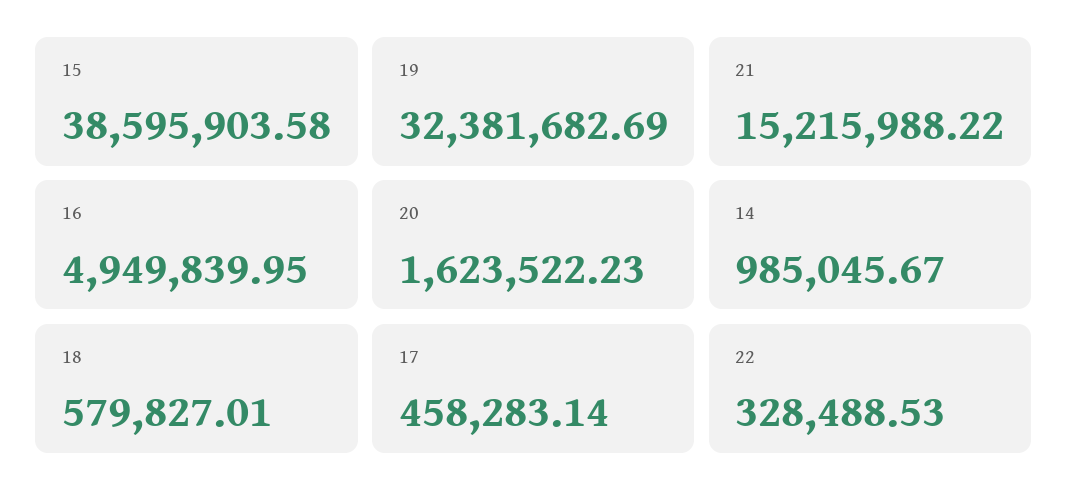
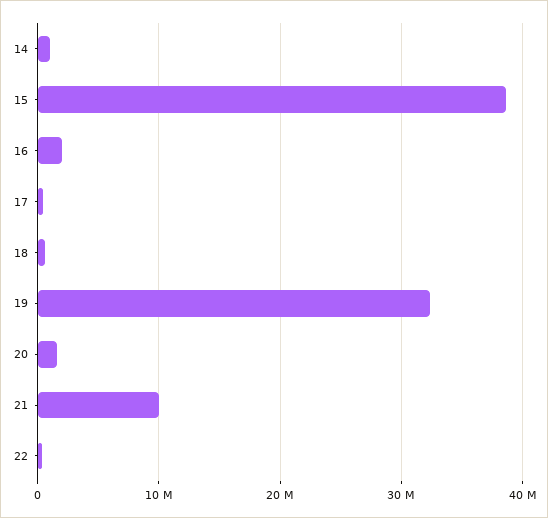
  {
    "15": 38595903.58,
    "19": 32381682.69,
-   "21": 15215988.22,
+   "21": 10000000,
-   "16": 4949839.95,
+   "16": 2000000,
    "20": 1623522.23,
    "14": 985045.67,
    "18": 579827.01,
    "17": 458283.14,
    "22": 328488.53
  }

